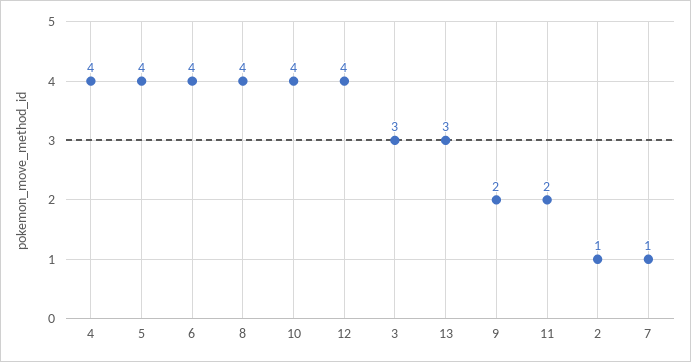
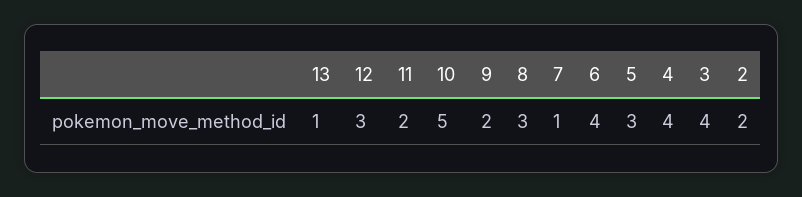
  {
    "4": 4,
-   "5": 4,
+   "5": 3,
    "6": 4,
-   "8": 4,
+   "8": 3,
-   "10": 4,
+   "10": 5,
-   "12": 4,
+   "12": 3,
-   "3": 3,
+   "3": 4,
-   "13": 3,
+   "13": 1,
    "9": 2,
    "11": 2,
-   "2": 1,
+   "2": 2,
    "7": 1
  }

